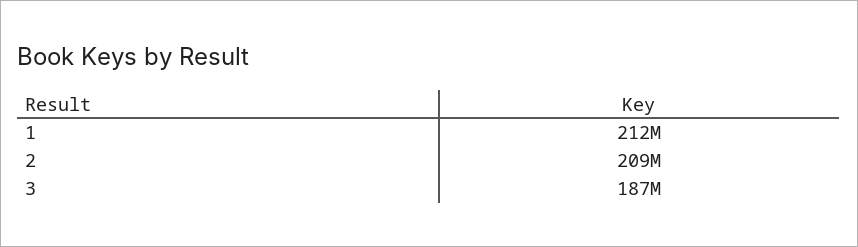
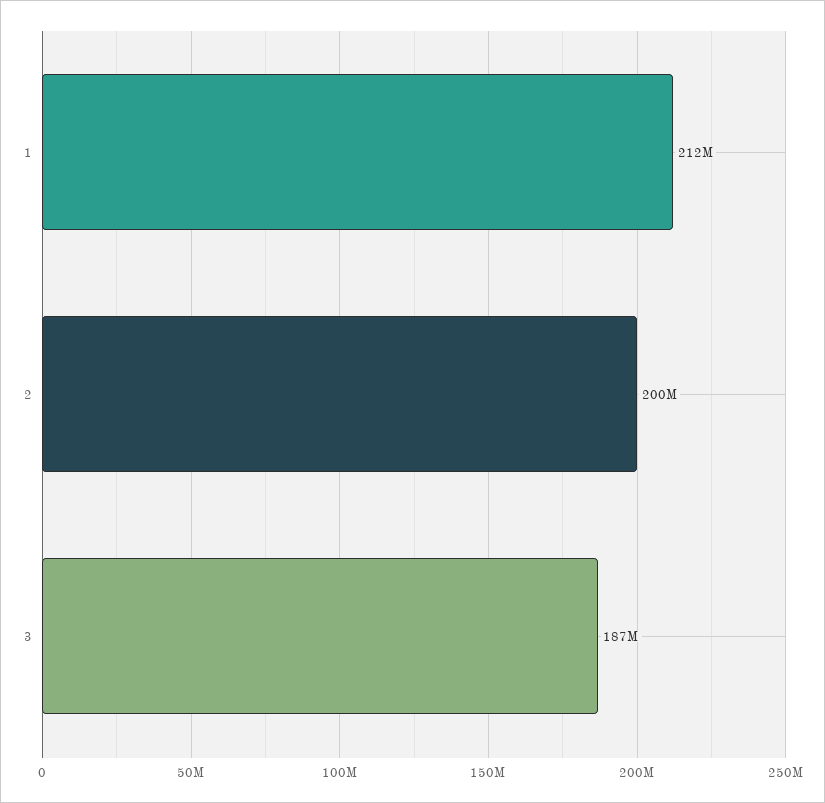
  {
    "1": 212000000,
-   "2": 209000000,
+   "2": 200000000,
    "3": 187000000
  }

